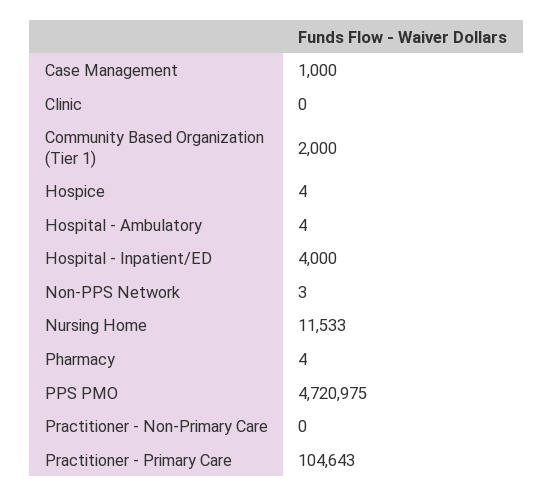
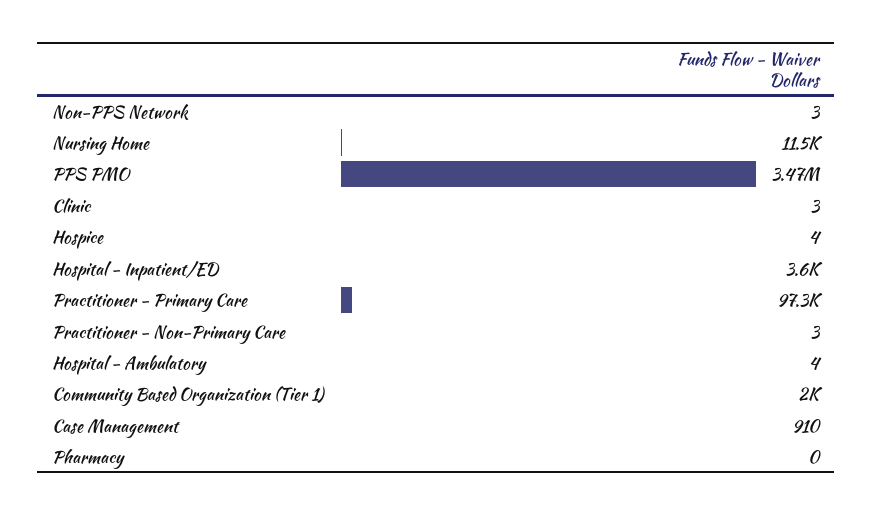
  {
-   "Case Management": 1000,
+   "Case Management": 910,
-   "Clinic": 0,
+   "Clinic": 3,
    "Community Based Organization (Tier 1)": 2000,
    "Hospice": 4,
    "Hospital - Ambulatory": 4,
-   "Hospital - Inpatient/ED": 4000,
+   "Hospital - Inpatient/ED": 3600,
    "Non-PPS Network": 3,
    "Nursing Home": 11533,
-   "Pharmacy": 4,
+   "Pharmacy": 0,
-   "PPS PMO": 4720975,
+   "PPS PMO": 3470000,
-   "Practitioner - Non-Primary Care": 0,
+   "Practitioner - Non-Primary Care": 3,
-   "Practitioner - Primary Care": 104643
+   "Practitioner - Primary Care": 97300
  }

